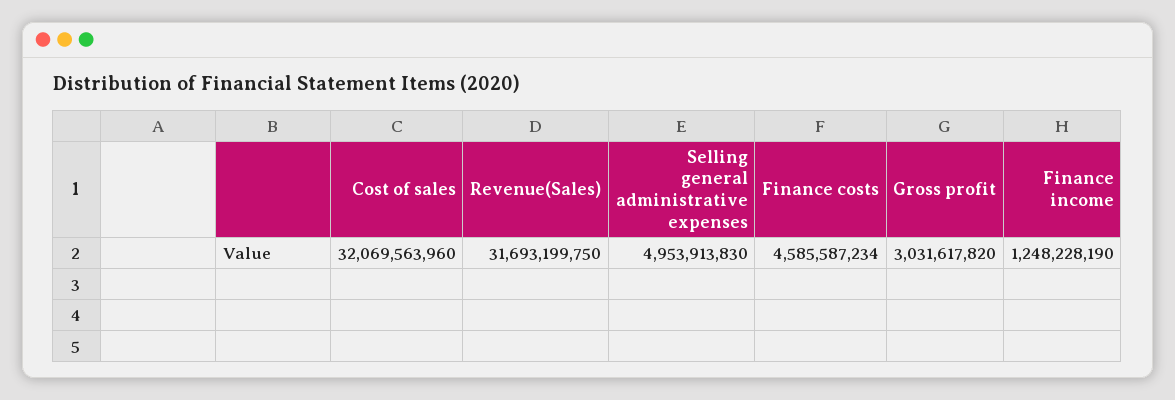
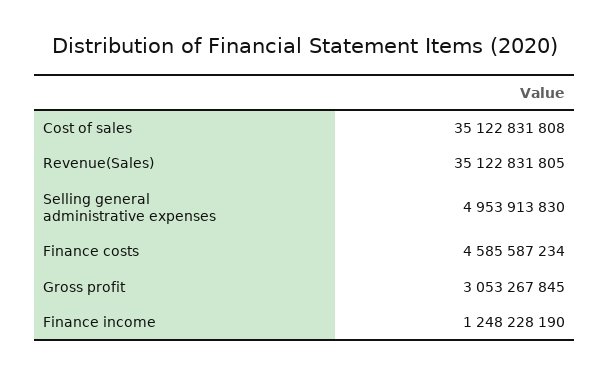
  {
-   "Cost of sales": 32069563960,
+   "Cost of sales": 35122831808,
-   "Revenue(Sales)": 31693199750,
+   "Revenue(Sales)": 35122831805,
    "Selling general administrative expenses": 4953913830,
    "Finance costs": 4585587234,
-   "Gross profit": 3031617820,
+   "Gross profit": 3053267845,
    "Finance income": 1248228190
  }

